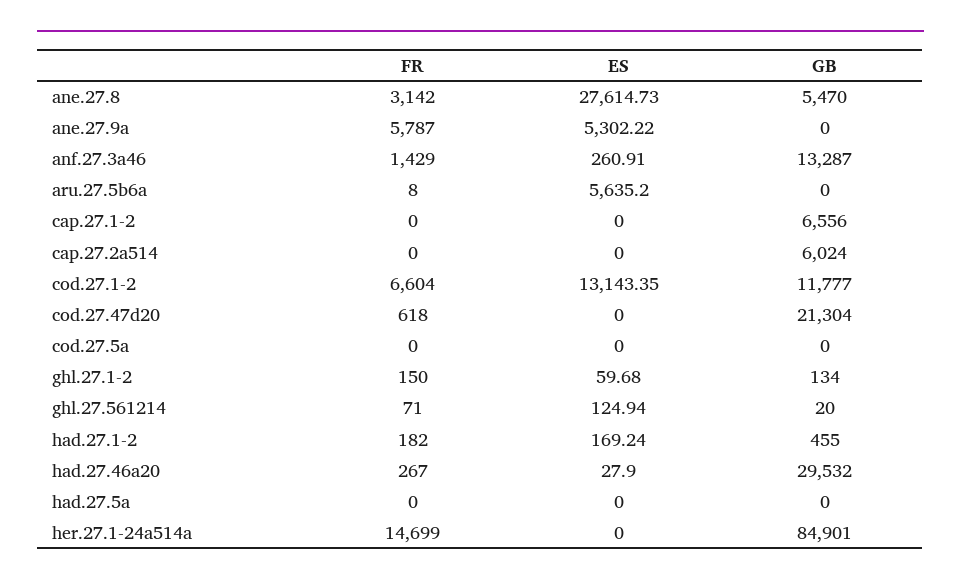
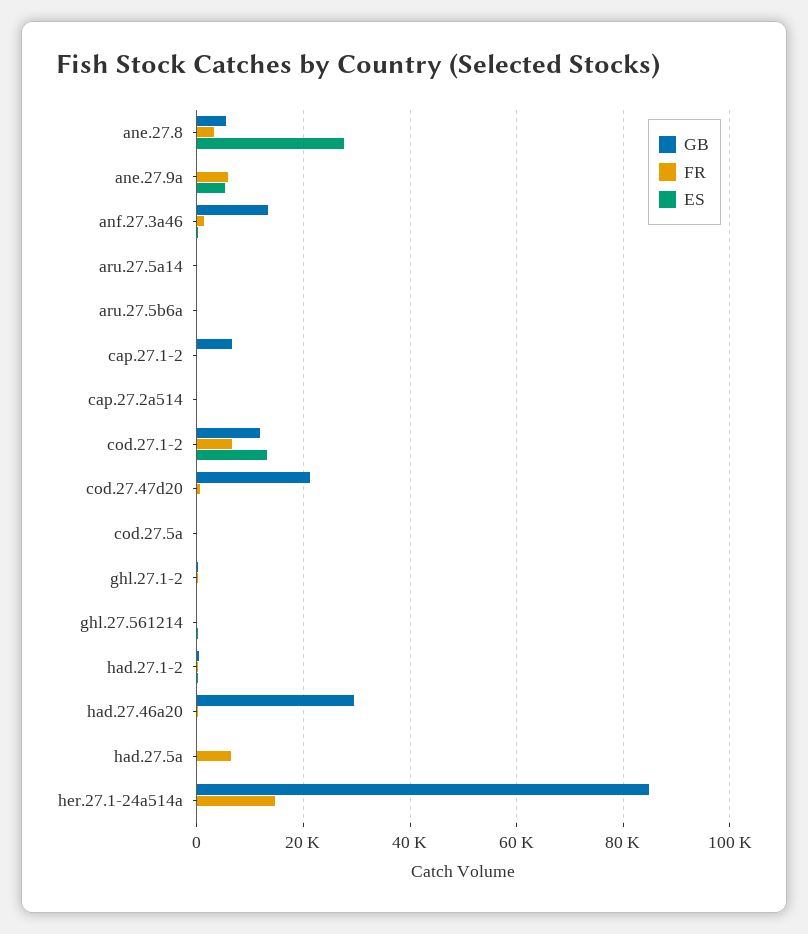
  {
    "FR": {
      "ane.27.8": 3142,
      "ane.27.9a": 5787,
      "anf.27.3a46": 1429,
      "aru.27.5b6a": 8,
      "cap.27.1-2": 0,
      "cap.27.2a514": 0,
      "cod.27.1-2": 6604,
      "cod.27.47d20": 618,
      "cod.27.5a": 0,
      "ghl.27.1-2": 150,
      "ghl.27.561214": 71,
      "had.27.1-2": 182,
      "had.27.46a20": 267,
-     "had.27.5a": 0,
+     "had.27.5a": 6000,
-     "her.27.1-24a514a": 14699
+     "her.27.1-24a514a": 14699,
+     "aru.27.5a14": 0
    },
    "ES": {
      "ane.27.8": 27614.73,
      "ane.27.9a": 5302.22,
      "anf.27.3a46": 260.91,
-     "aru.27.5b6a": 5635.2,
+     "aru.27.5b6a": 0,
      "cap.27.1-2": 0,
      "cap.27.2a514": 0,
      "cod.27.1-2": 13143.35,
      "cod.27.47d20": 0,
      "cod.27.5a": 0,
      "ghl.27.1-2": 59.68,
      "ghl.27.561214": 124.94,
      "had.27.1-2": 169.24,
      "had.27.46a20": 27.9,
      "had.27.5a": 0,
-     "her.27.1-24a514a": 0
+     "her.27.1-24a514a": 0,
+     "aru.27.5a14": 0
    },
    "GB": {
      "ane.27.8": 5470,
      "ane.27.9a": 0,
      "anf.27.3a46": 13287,
      "aru.27.5b6a": 0,
      "cap.27.1-2": 6556,
-     "cap.27.2a514": 6024,
+     "cap.27.2a514": 0,
      "cod.27.1-2": 11777,
      "cod.27.47d20": 21304,
      "cod.27.5a": 0,
      "ghl.27.1-2": 134,
      "ghl.27.561214": 20,
      "had.27.1-2": 455,
      "had.27.46a20": 29532,
      "had.27.5a": 0,
-     "her.27.1-24a514a": 84901
+     "her.27.1-24a514a": 84901,
+     "aru.27.5a14": 0
    }
  }

